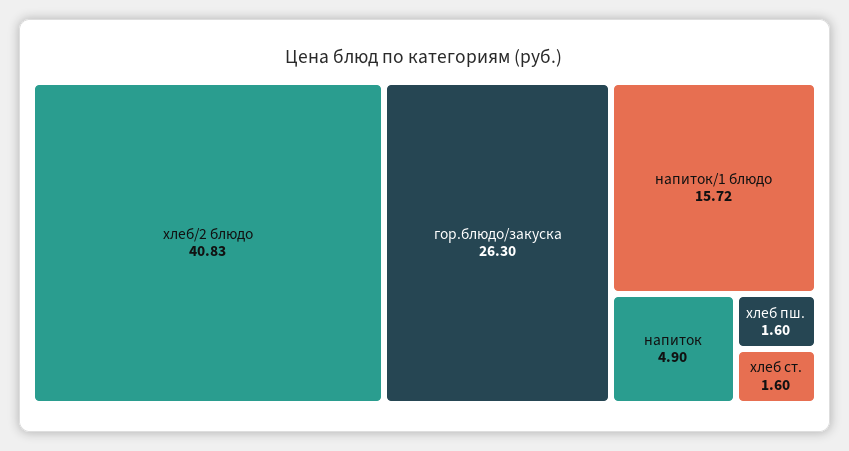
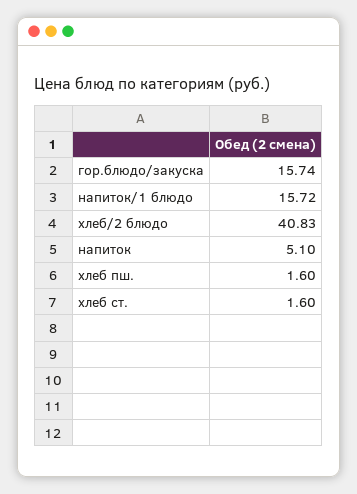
  {
    "хлеб/2 блюдо": 40.83,
-   "гор.блюдо/закуска": 26.3,
+   "гор.блюдо/закуска": 15.74,
    "напиток/1 блюдо": 15.72,
-   "напиток": 4.9,
+   "напиток": 5.1,
    "хлеб пш.": 1.6,
    "хлеб ст.": 1.6
  }

